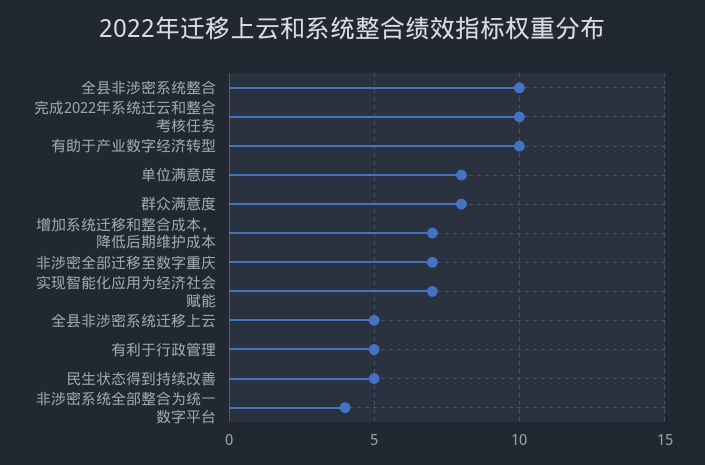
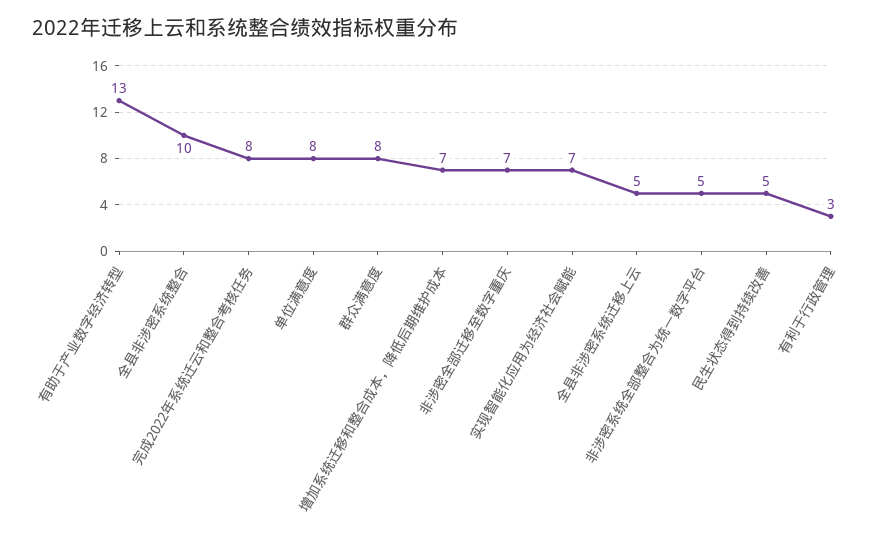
  {
    "全县非涉密系统整合": 10,
-   "完成2022年系统迁云和整合考核任务": 10,
+   "完成2022年系统迁云和整合考核任务": 8,
-   "有助于产业数字经济转型": 10,
+   "有助于产业数字经济转型": 13,
    "单位满意度": 8,
    "群众满意度": 8,
    "增加系统迁移和整合成本，降低后期维护成本": 7,
    "非涉密全部迁移至数字重庆": 7,
    "实现智能化应用为经济社会赋能": 7,
    "全县非涉密系统迁移上云": 5,
-   "有利于行政管理": 5,
+   "有利于行政管理": 3,
    "民生状态得到持续改善": 5,
-   "非涉密系统全部整合为统一数字平台": 4
+   "非涉密系统全部整合为统一数字平台": 5
  }

